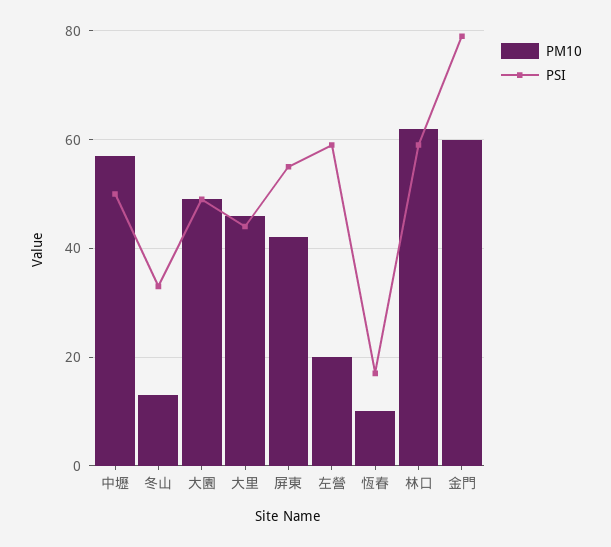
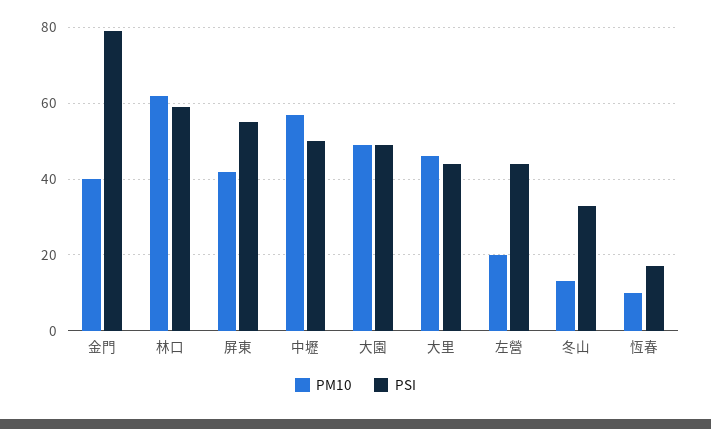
  {
    "PM10": {
      "中壢": 55,
      "冬山": 15,
      "大園": 50,
      "大里": 45,
      "屏東": 40,
      "左營": 20,
      "恆春": 10,
      "林口": 60,
-     "金門": 60
+     "金門": 40
    },
    "PSI": {
      "中壢": 50,
      "冬山": 35,
      "大園": 50,
      "大里": 45,
      "屏東": 55,
-     "左營": 60,
+     "左營": 45,
      "恆春": 15,
      "林口": 60,
      "金門": 80
    }
  }

